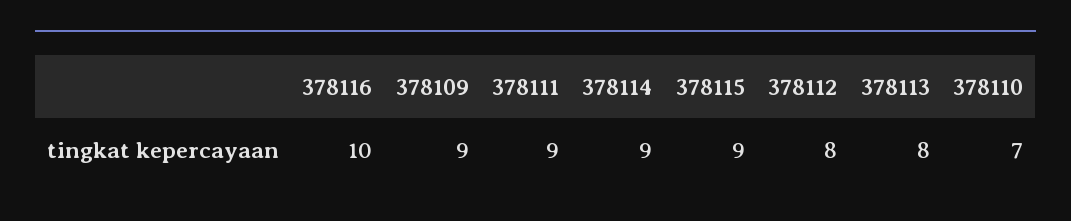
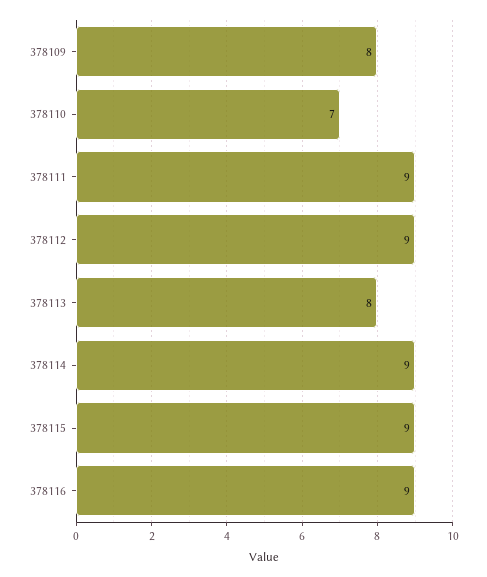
  {
-   "378116": 10,
+   "378116": 9,
-   "378109": 9,
+   "378109": 8,
    "378111": 9,
    "378114": 9,
    "378115": 9,
-   "378112": 8,
+   "378112": 9,
    "378113": 8,
    "378110": 7
  }

